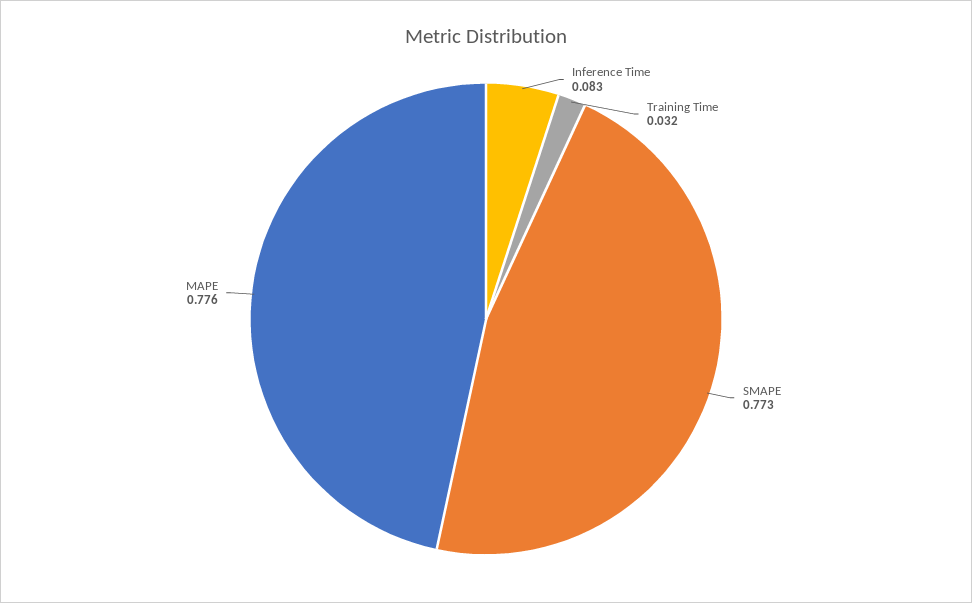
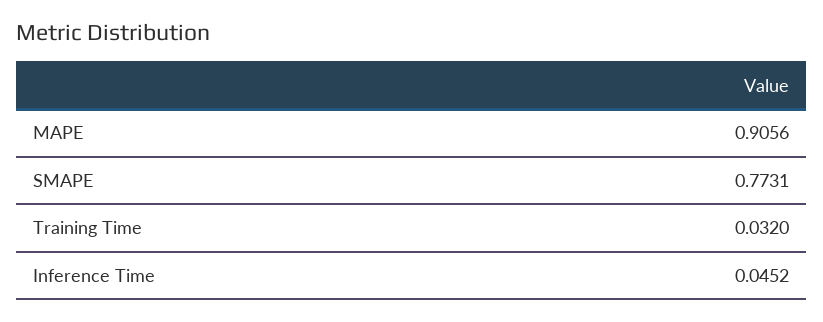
  {
-   "Inference Time": 0.083,
+   "Inference Time": 0.0452,
    "Training Time": 0.032,
    "SMAPE": 0.7731,
-   "MAPE": 0.776
+   "MAPE": 0.9056
  }

